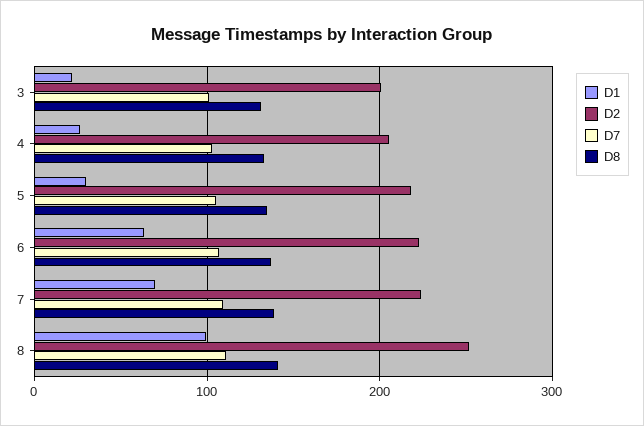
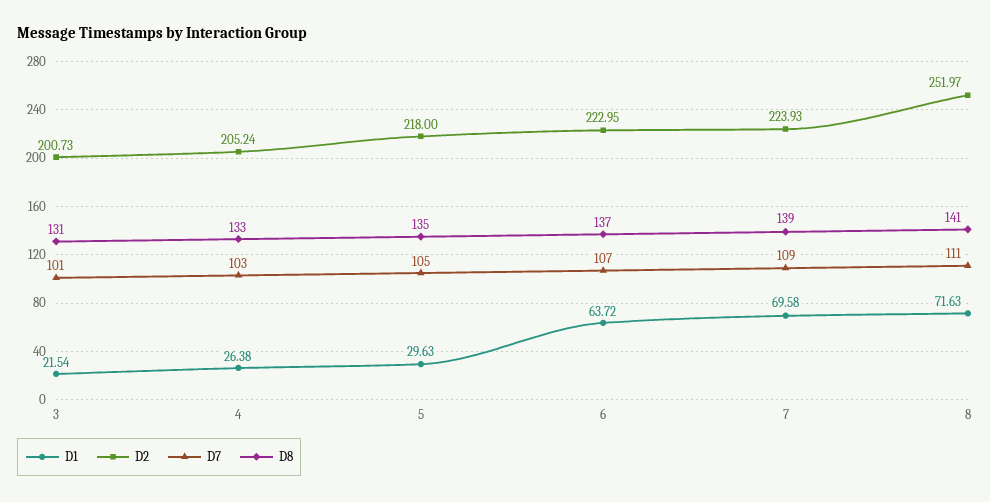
  {
    "D1": {
      "3": 21.54,
      "4": 26.38,
      "5": 29.63,
      "6": 63.72,
      "7": 69.58,
-     "8": 100
+     "8": 71.63
    },
    "D2": {
      "3": 200.73,
      "4": 205.24,
      "5": 218,
      "6": 222.95,
      "7": 223.93,
      "8": 251.97
    },
    "D7": {
      "3": 101,
      "4": 103,
      "5": 105,
      "6": 107,
      "7": 109,
      "8": 111
    },
    "D8": {
      "3": 131,
      "4": 133,
      "5": 135,
      "6": 137,
      "7": 139,
      "8": 141
    }
  }

